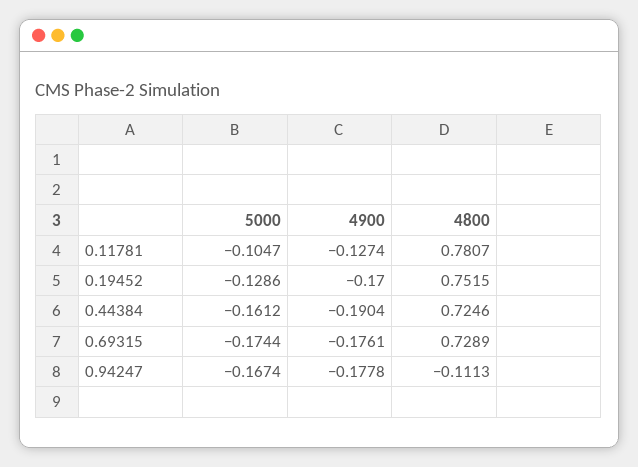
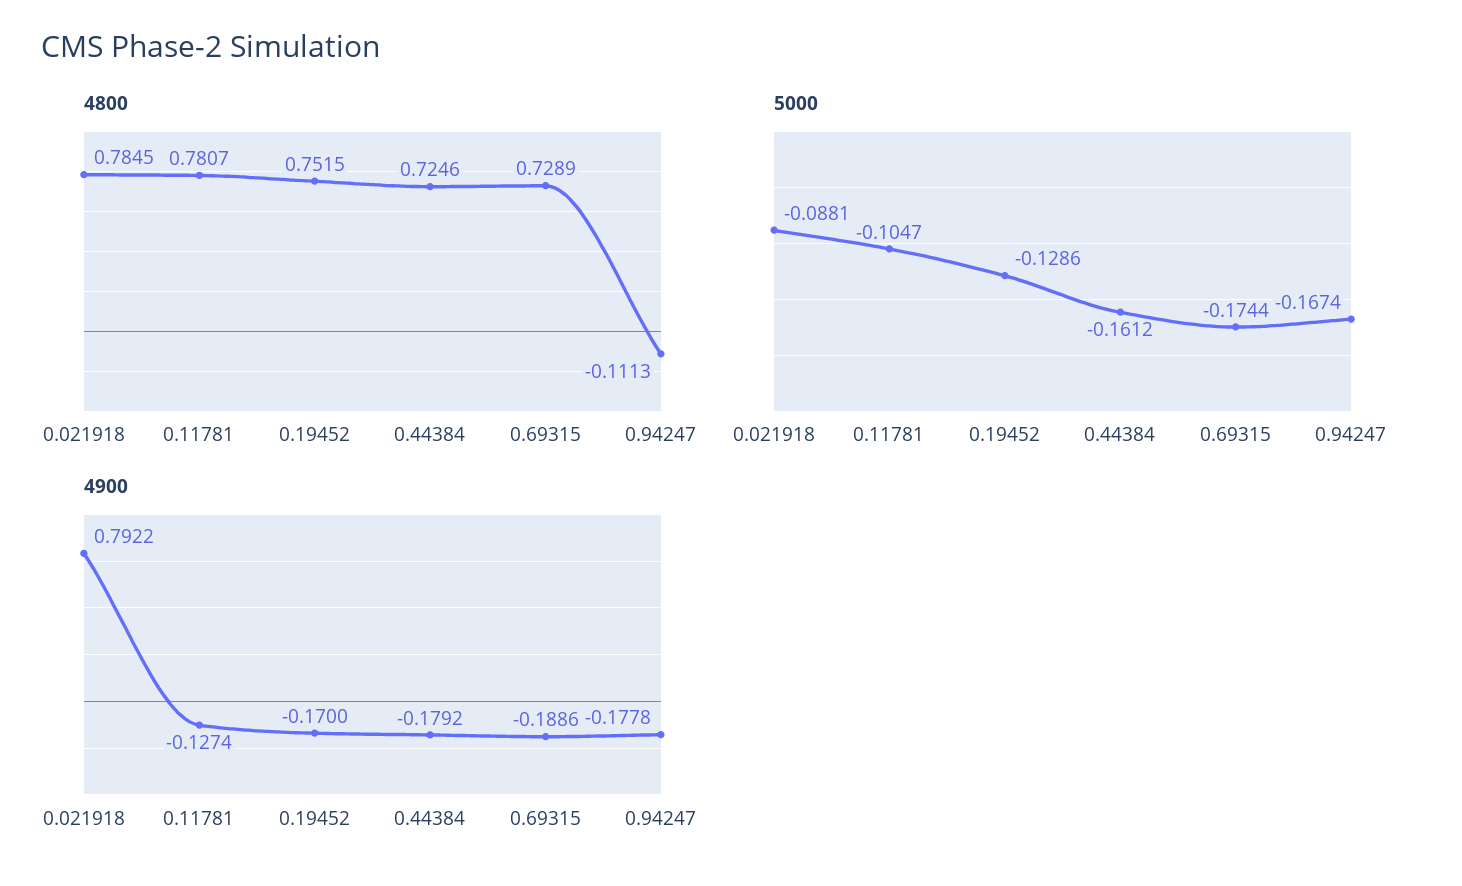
  {
    "5000": {
      "0.11781": -0.1047,
      "0.19452": -0.1286,
      "0.44384": -0.1612,
      "0.69315": -0.1744,
-     "0.94247": -0.1674
+     "0.94247": -0.1674,
+     "0.021918": -0.0881
    },
    "4900": {
      "0.11781": -0.1274,
      "0.19452": -0.17,
-     "0.44384": -0.1904,
+     "0.44384": -0.1792,
-     "0.69315": -0.1761,
+     "0.69315": -0.1886,
-     "0.94247": -0.1778
+     "0.94247": -0.1778,
+     "0.021918": 0.7922
    },
    "4800": {
      "0.11781": 0.7807,
      "0.19452": 0.7515,
      "0.44384": 0.7246,
      "0.69315": 0.7289,
-     "0.94247": -0.1113
+     "0.94247": -0.1113,
+     "0.021918": 0.7845
    }
  }

